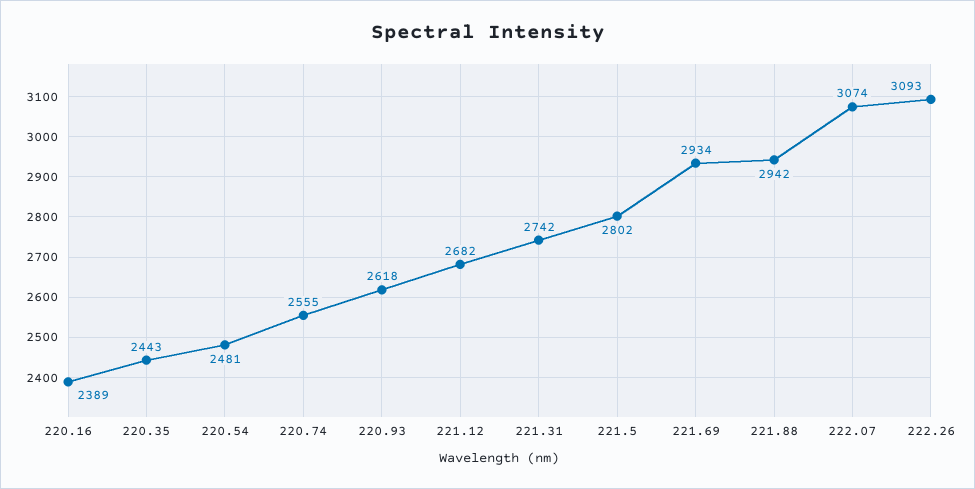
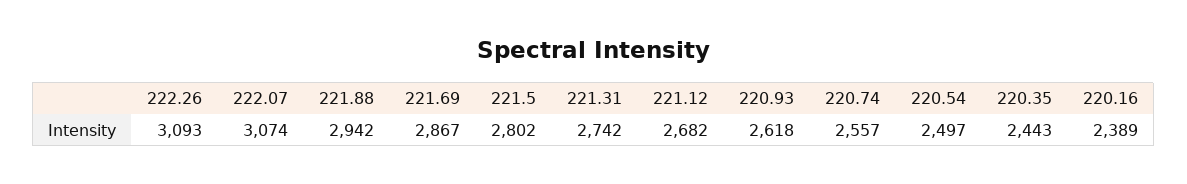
  {
    "220.16": 2389,
    "220.35": 2443,
-   "220.54": 2481,
+   "220.54": 2497,
-   "220.74": 2555,
+   "220.74": 2557,
    "220.93": 2618,
    "221.12": 2682,
    "221.31": 2742,
    "221.5": 2802,
-   "221.69": 2934,
+   "221.69": 2867,
    "221.88": 2942,
    "222.07": 3074,
    "222.26": 3093
  }

